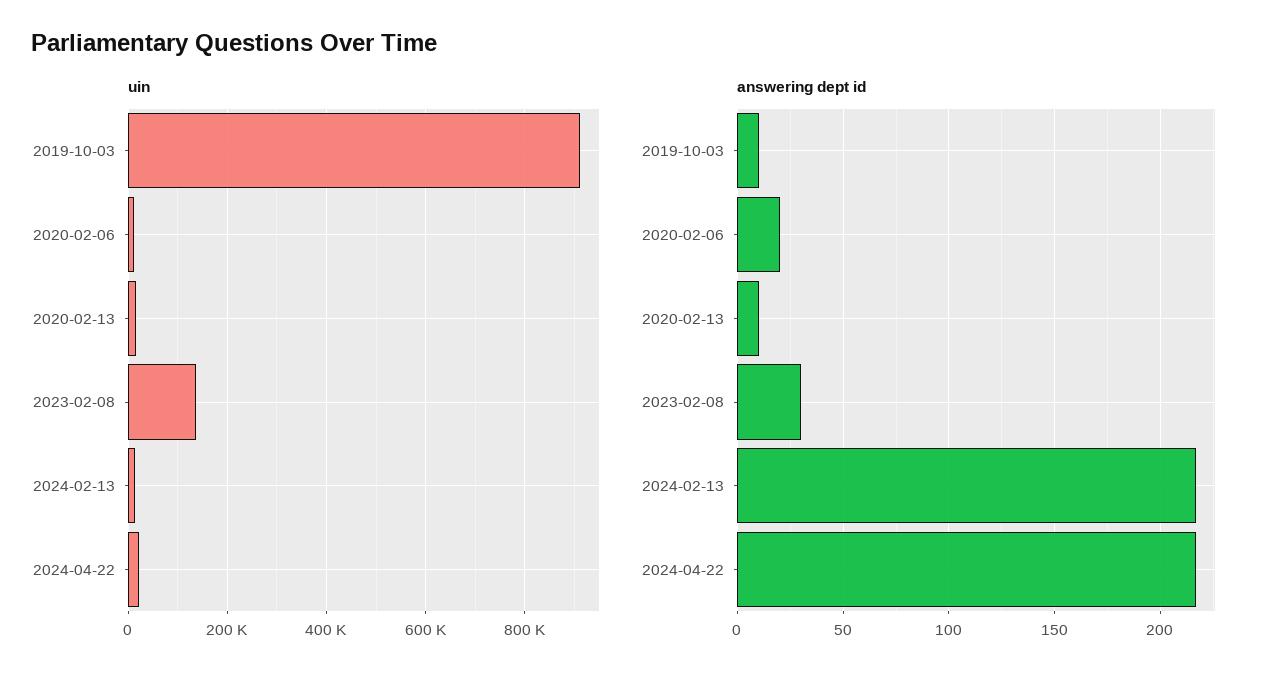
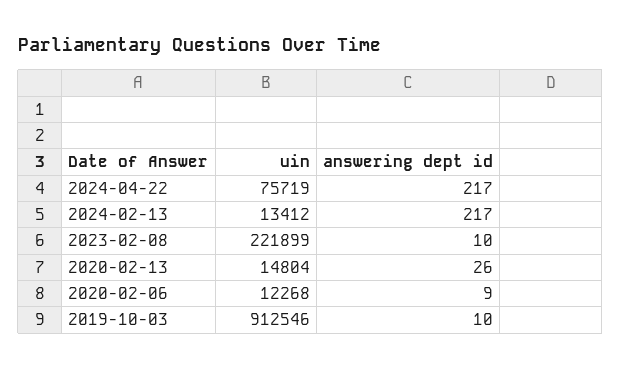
  {
    "uin": {
      "2019-10-03": 912546,
      "2020-02-06": 12268,
      "2020-02-13": 14804,
-     "2023-02-08": 140000,
+     "2023-02-08": 221899,
      "2024-02-13": 13412,
-     "2024-04-22": 20000
+     "2024-04-22": 75719
    },
    "answering dept id": {
      "2019-10-03": 10,
-     "2020-02-06": 20,
+     "2020-02-06": 9,
-     "2020-02-13": 10,
+     "2020-02-13": 26,
-     "2023-02-08": 30,
+     "2023-02-08": 10,
      "2024-02-13": 217,
      "2024-04-22": 217
    }
  }

